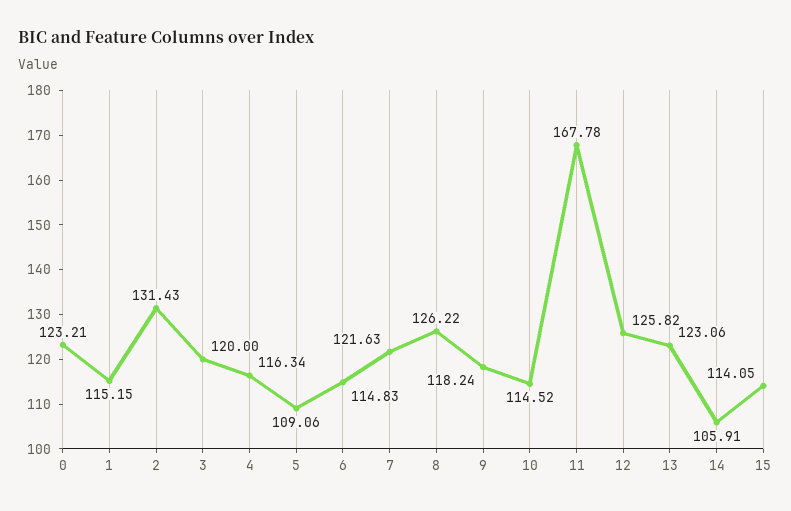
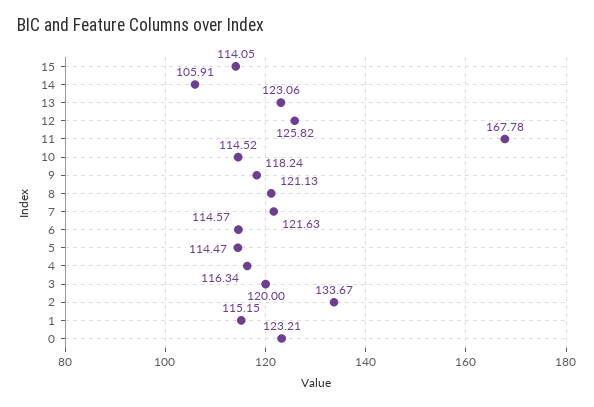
  {
    "0": 123.21,
    "1": 115.15,
-   "2": 131.43,
+   "2": 133.67,
    "3": 120,
    "4": 116.34,
-   "5": 109.06,
+   "5": 114.47,
-   "6": 114.83,
+   "6": 114.57,
    "7": 121.63,
-   "8": 126.22,
+   "8": 121.13,
    "9": 118.24,
    "10": 114.52,
    "11": 167.78,
    "12": 125.82,
    "13": 123.06,
    "14": 105.91,
    "15": 114.05
  }

